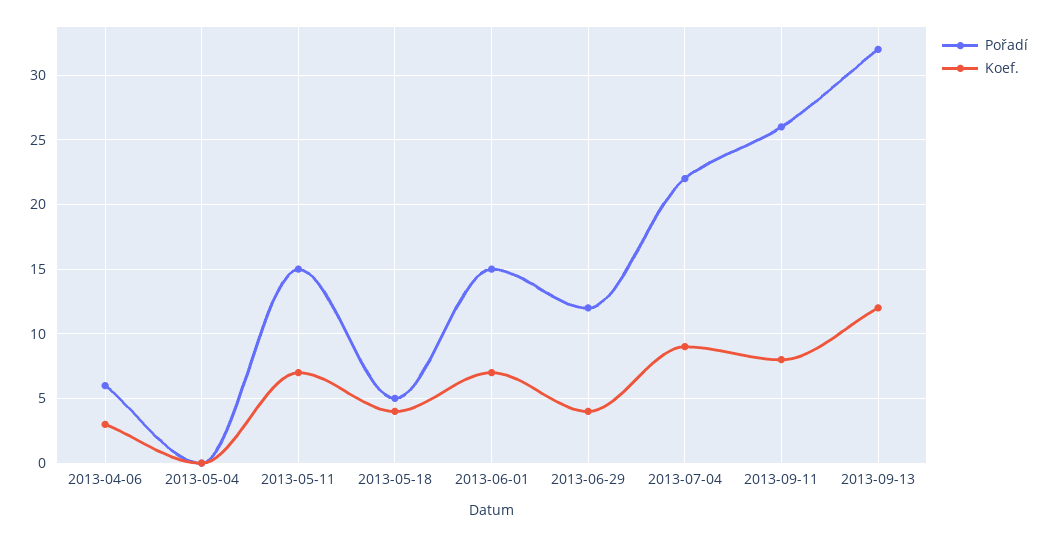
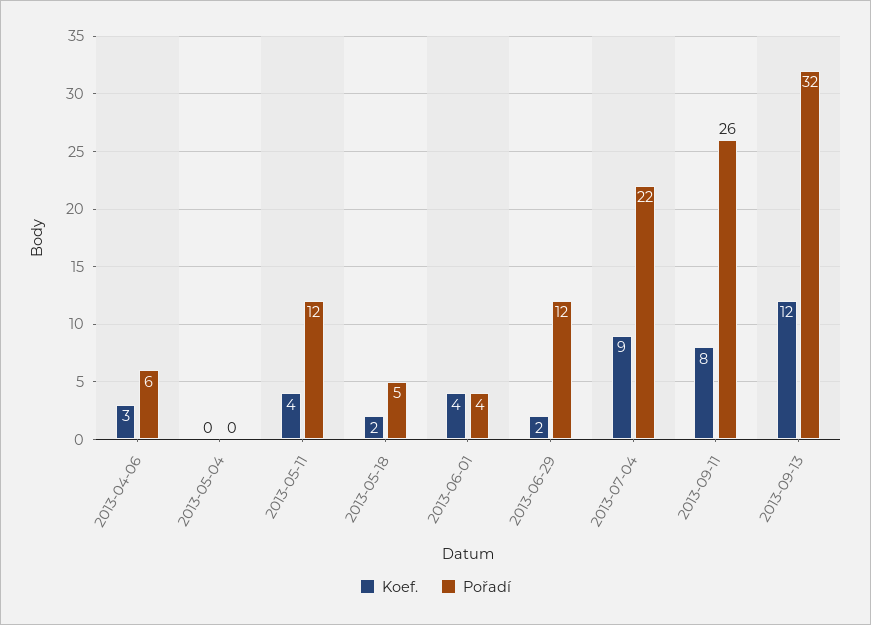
  {
    "Pořadí": {
      "2013-04-06": 6,
      "2013-05-04": 0,
-     "2013-05-11": 15,
+     "2013-05-11": 12,
      "2013-05-18": 5,
-     "2013-06-01": 15,
+     "2013-06-01": 4,
      "2013-06-29": 12,
      "2013-07-04": 22,
      "2013-09-11": 26,
      "2013-09-13": 32
    },
    "Koef.": {
      "2013-04-06": 3,
      "2013-05-04": 0,
-     "2013-05-11": 7,
+     "2013-05-11": 4,
-     "2013-05-18": 4,
+     "2013-05-18": 2,
-     "2013-06-01": 7,
+     "2013-06-01": 4,
-     "2013-06-29": 4,
+     "2013-06-29": 2,
      "2013-07-04": 9,
      "2013-09-11": 8,
      "2013-09-13": 12
    }
  }

